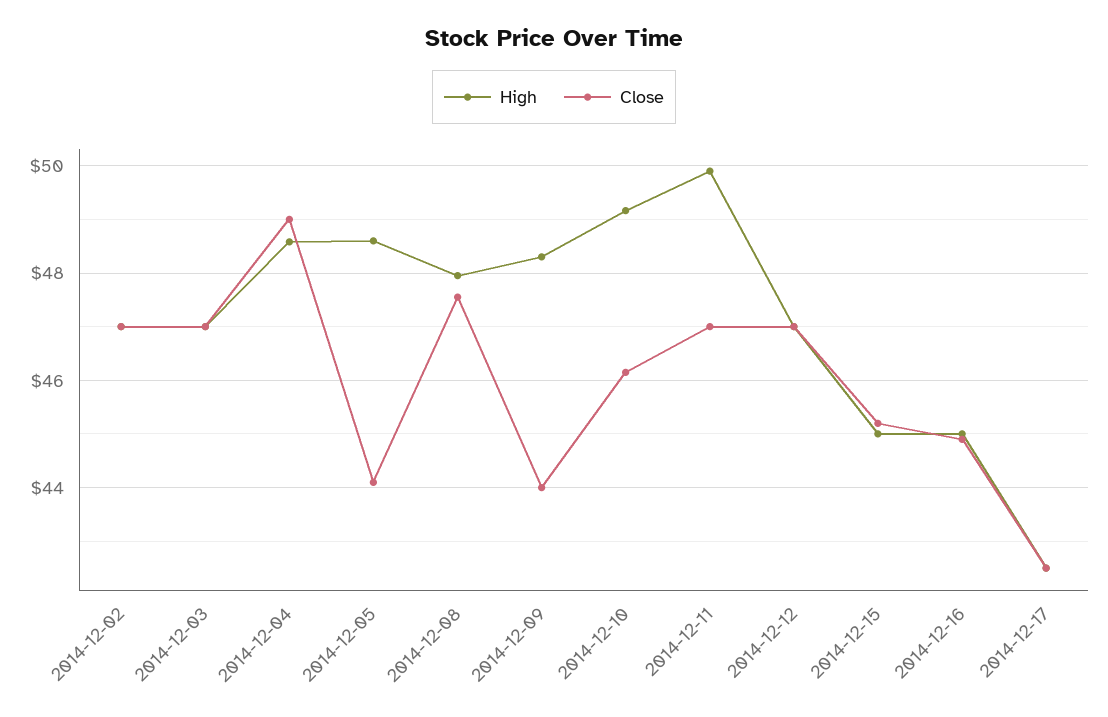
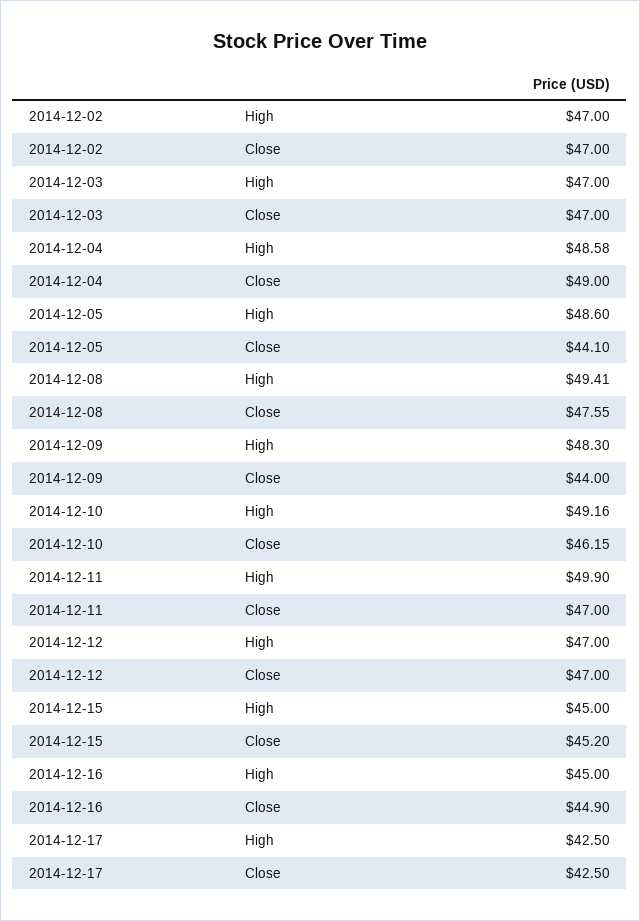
  {
    "High": {
      "2014-12-02": 47,
      "2014-12-03": 47,
      "2014-12-04": 48.58,
      "2014-12-05": 48.6,
-     "2014-12-08": 48,
+     "2014-12-08": 49.41,
      "2014-12-09": 48.3,
      "2014-12-10": 49.16,
      "2014-12-11": 49.9,
      "2014-12-12": 47,
      "2014-12-15": 45,
      "2014-12-16": 45,
      "2014-12-17": 42.5
    },
    "Close": {
      "2014-12-02": 47,
      "2014-12-03": 47,
      "2014-12-04": 49,
      "2014-12-05": 44.1,
      "2014-12-08": 47.55,
      "2014-12-09": 44,
      "2014-12-10": 46.15,
      "2014-12-11": 47,
      "2014-12-12": 47,
      "2014-12-15": 45.2,
      "2014-12-16": 44.9,
      "2014-12-17": 42.5
    }
  }

